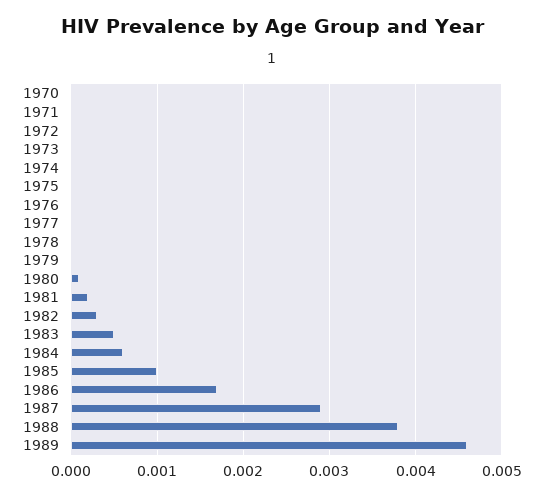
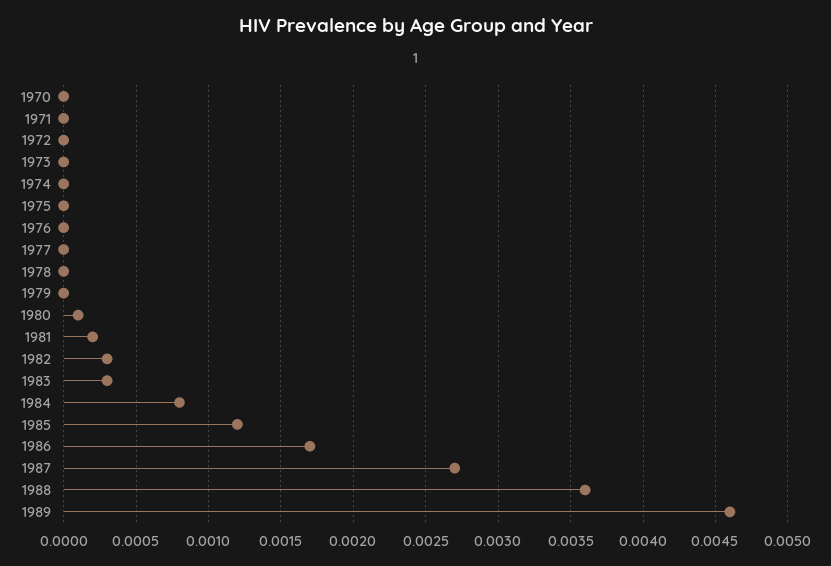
  {
    "1970": 0,
    "1971": 0,
    "1972": 0,
    "1973": 0,
    "1974": 0,
    "1975": 0,
    "1976": 0,
    "1977": 0,
    "1978": 0,
    "1979": 0,
    "1980": 0.0001,
    "1981": 0.0002,
    "1982": 0.0003,
-   "1983": 0.0005,
+   "1983": 0.0003,
-   "1984": 0.0006,
+   "1984": 0.0008,
-   "1985": 0.001,
+   "1985": 0.0012,
    "1986": 0.0017,
-   "1987": 0.0029,
+   "1987": 0.0027,
-   "1988": 0.0038,
+   "1988": 0.0036,
    "1989": 0.0046
  }

